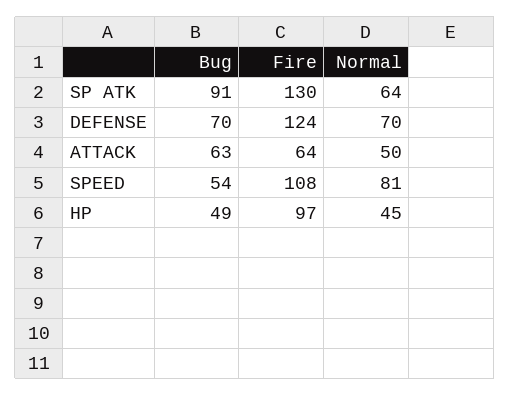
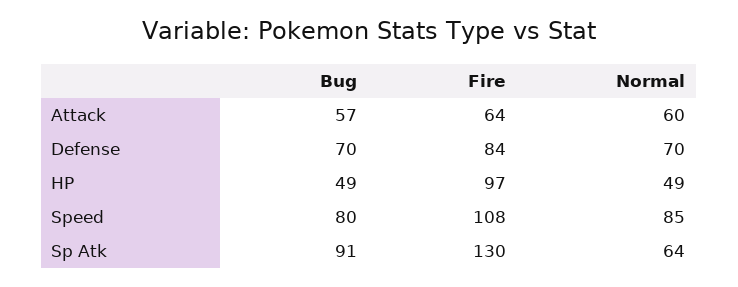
  {
    "Bug": {
      "SP ATK": 91,
      "DEFENSE": 70,
-     "ATTACK": 63,
+     "ATTACK": 57,
-     "SPEED": 54,
+     "SPEED": 80,
      "HP": 49
    },
    "Fire": {
      "SP ATK": 130,
-     "DEFENSE": 124,
+     "DEFENSE": 84,
      "ATTACK": 64,
      "SPEED": 108,
      "HP": 97
    },
    "Normal": {
      "SP ATK": 64,
      "DEFENSE": 70,
-     "ATTACK": 50,
+     "ATTACK": 60,
-     "SPEED": 81,
+     "SPEED": 85,
-     "HP": 45
+     "HP": 49
    }
  }

